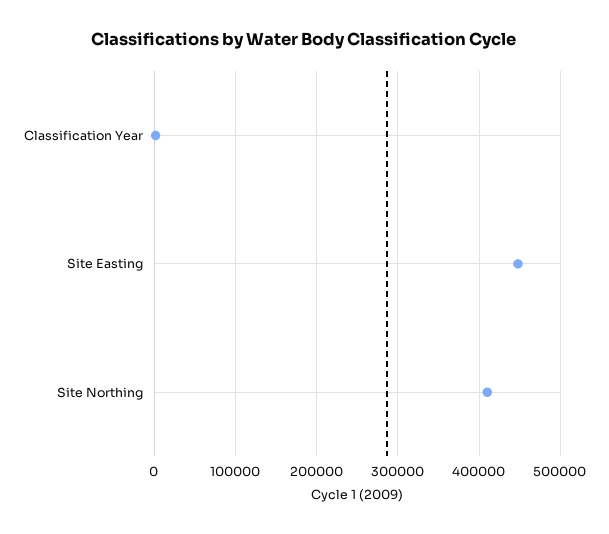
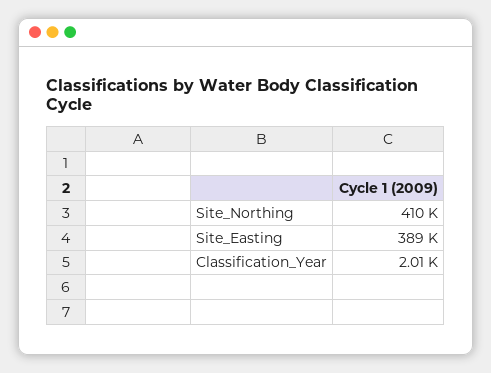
  {
    "Classification Year": 2010,
-   "Site Easting": 450000,
+   "Site Easting": 389000,
    "Site Northing": 410000
  }

